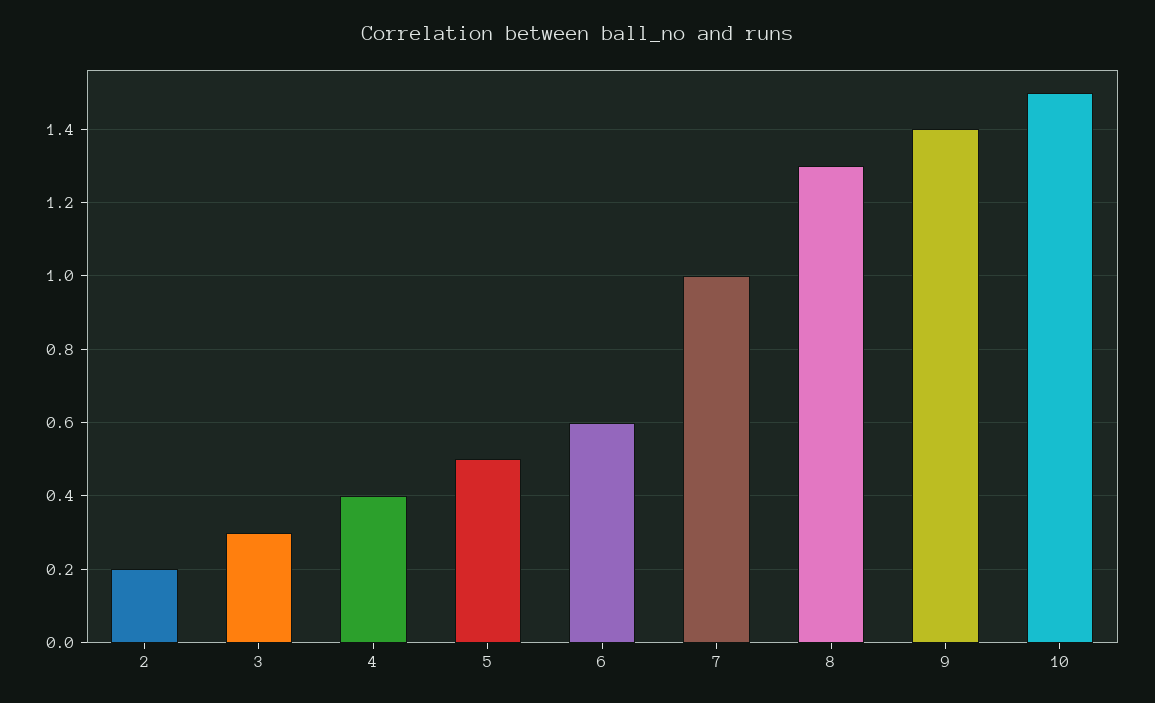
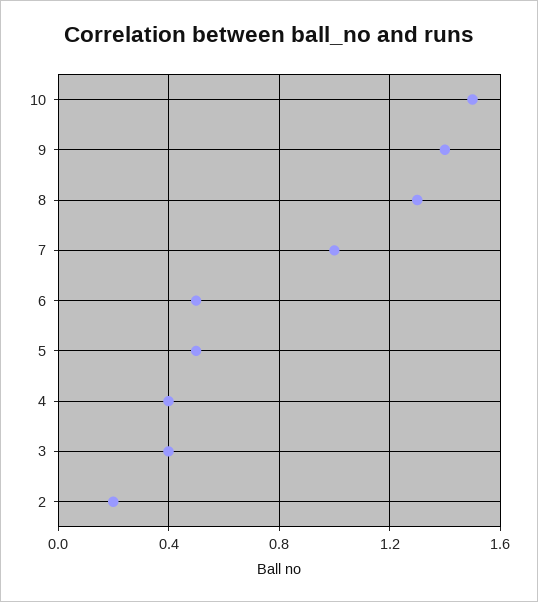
  {
    "2": 0.2,
-   "3": 0.3,
+   "3": 0.4,
    "4": 0.4,
    "5": 0.5,
-   "6": 0.6,
+   "6": 0.5,
    "7": 1,
    "8": 1.3,
    "9": 1.4,
    "10": 1.5
  }

